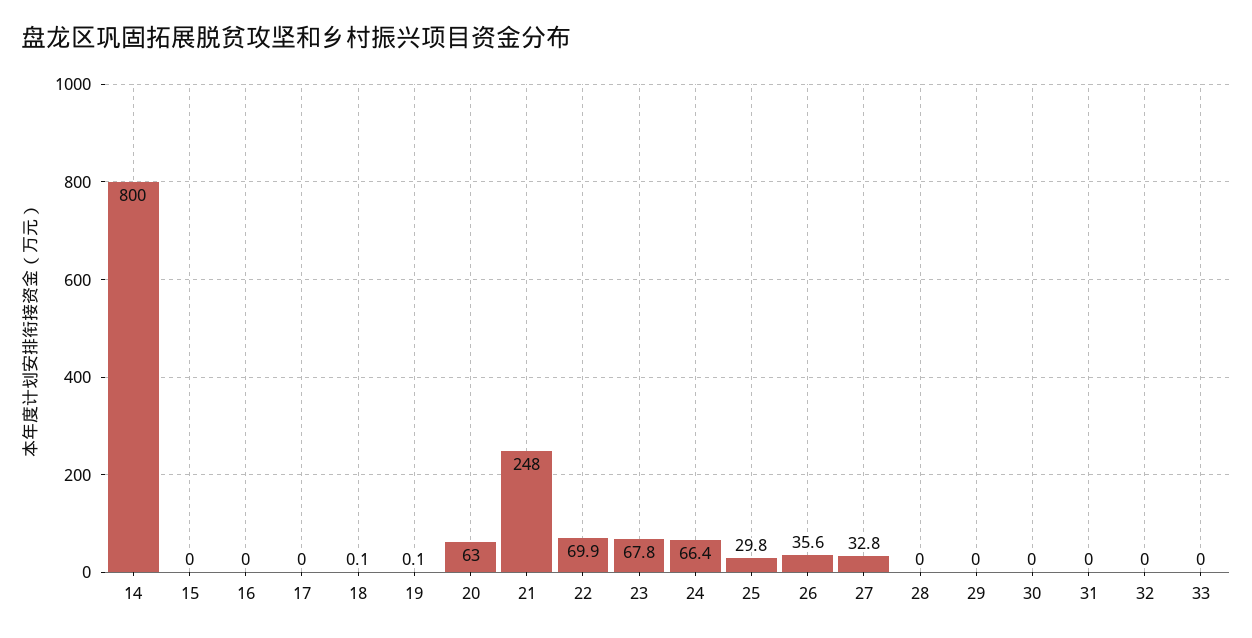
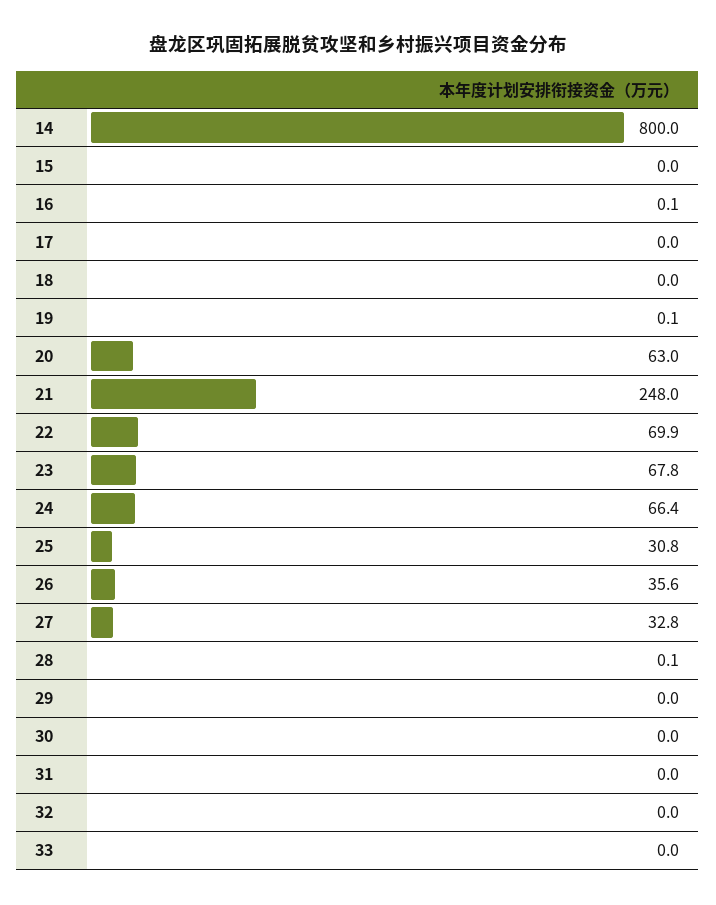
  {
    "14": 800,
    "15": 0,
-   "16": 0,
+   "16": 0.1,
    "17": 0,
-   "18": 0.1,
+   "18": 0,
    "19": 0.1,
    "20": 63,
    "21": 248,
    "22": 69.9,
    "23": 67.8,
    "24": 66.4,
-   "25": 29.8,
+   "25": 30.8,
    "26": 35.6,
    "27": 32.8,
-   "28": 0,
+   "28": 0.1,
    "29": 0,
    "30": 0,
    "31": 0,
    "32": 0,
    "33": 0
  }

